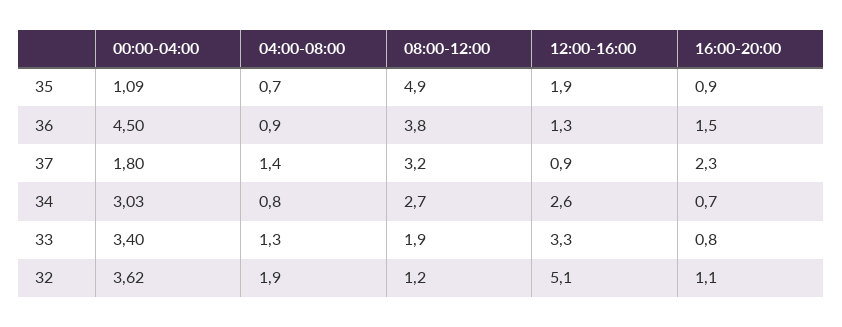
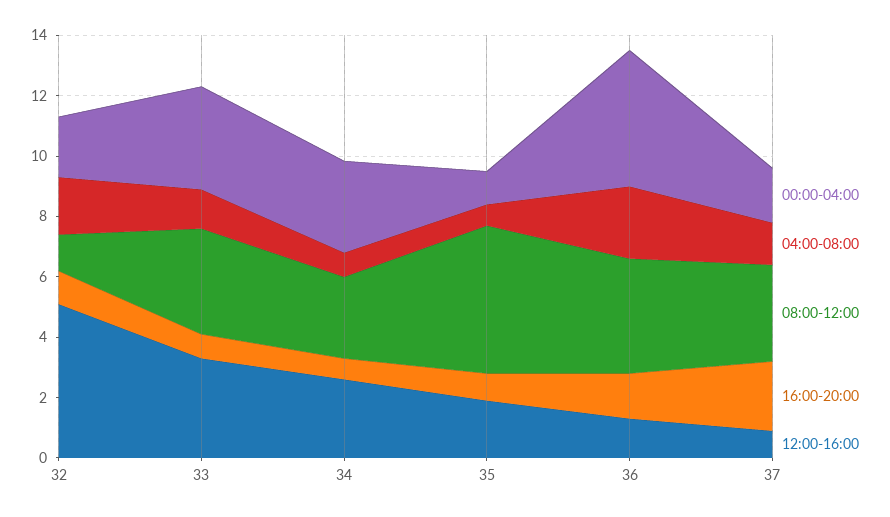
  {
    "00:00-04:00": {
      "35": 1.09,
      "36": 4.5,
      "37": 1.8,
      "34": 3.03,
      "33": 3.4,
-     "32": 3.62
+     "32": 2
    },
    "04:00-08:00": {
      "35": 0.7,
-     "36": 0.9,
+     "36": 2.5,
      "37": 1.4,
      "34": 0.8,
      "33": 1.3,
      "32": 1.9
    },
    "08:00-12:00": {
      "35": 4.9,
      "36": 3.8,
      "37": 3.2,
      "34": 2.7,
-     "33": 1.9,
+     "33": 3.5,
      "32": 1.2
    },
    "12:00-16:00": {
      "35": 1.9,
      "36": 1.3,
      "37": 0.9,
      "34": 2.6,
      "33": 3.3,
      "32": 5.1
    },
    "16:00-20:00": {
      "35": 0.9,
      "36": 1.5,
      "37": 2.3,
      "34": 0.7,
      "33": 0.8,
      "32": 1.1
    }
  }

